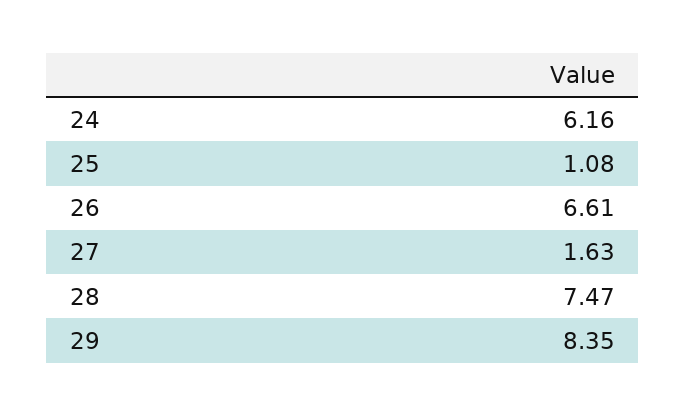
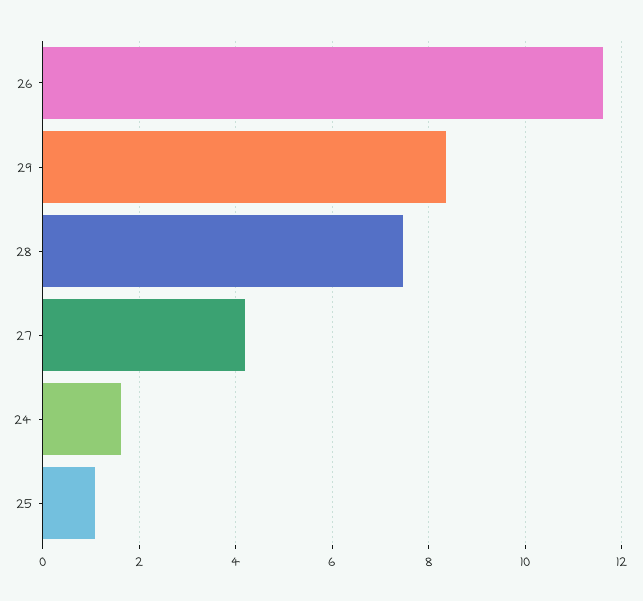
  {
-   "24": 6.16,
+   "24": 1.6,
    "25": 1.08,
-   "26": 6.61,
+   "26": 11.6,
-   "27": 1.63,
+   "27": 4.2,
    "28": 7.47,
    "29": 8.35
  }

